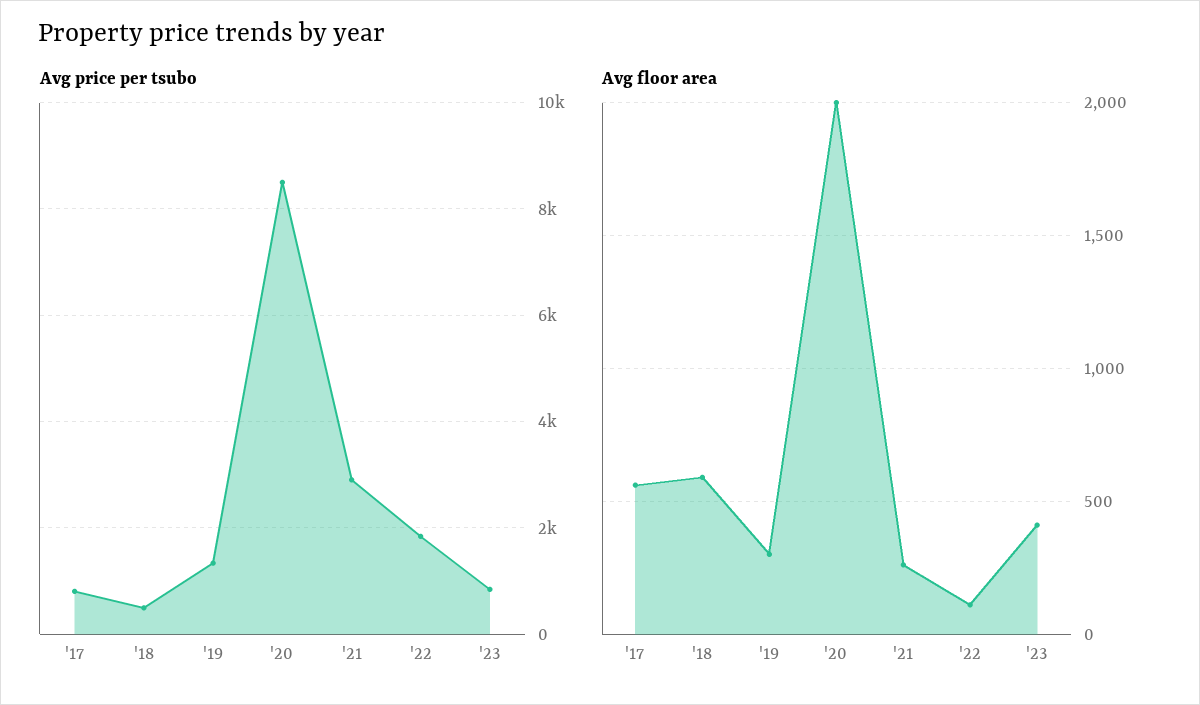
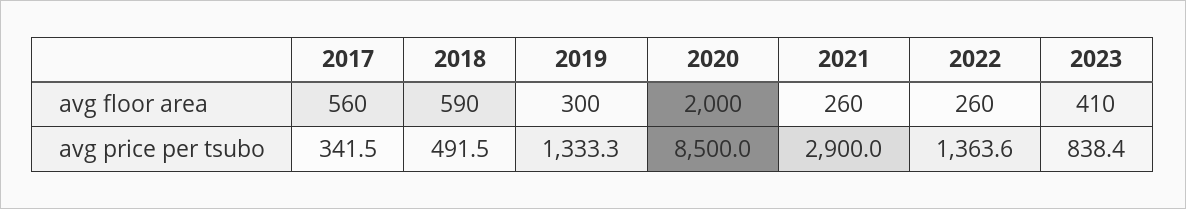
  {
    "Avg price per tsubo": {
-     "'17": 800,
+     "'17": 341.5,
      "'18": 491.5,
      "'19": 1333.3,
      "'20": 8500,
      "'21": 2900,
-     "'22": 1800,
+     "'22": 1363.6,
      "'23": 838.4
    },
    "Avg floor area": {
      "'17": 560,
      "'18": 590,
      "'19": 300,
      "'20": 2000,
      "'21": 260,
-     "'22": 100,
+     "'22": 260,
      "'23": 410
    }
  }

